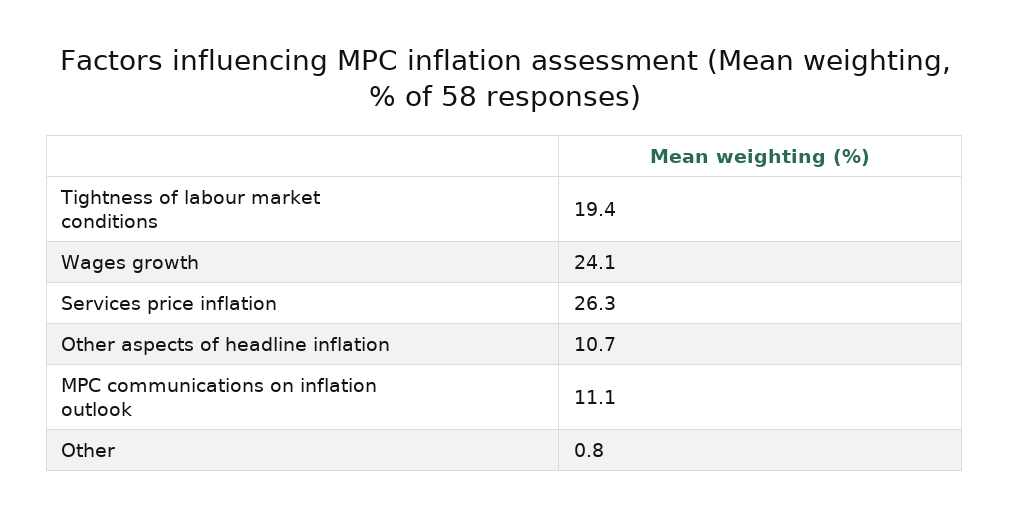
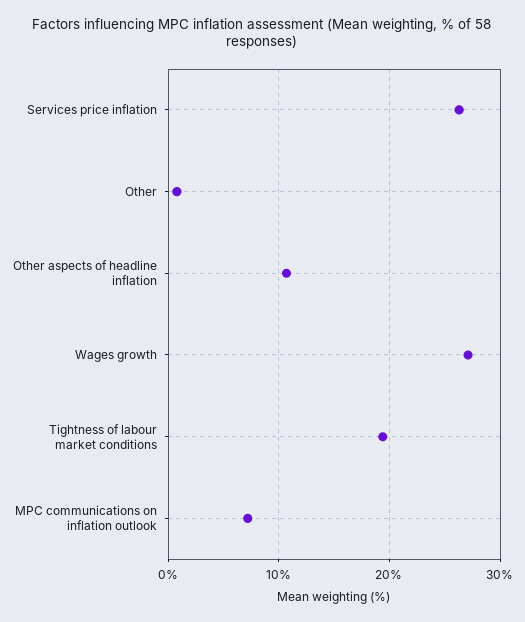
  {
    "Tightness of labour market conditions": 19.4,
-   "Wages growth": 24.1,
+   "Wages growth": 27,
    "Services price inflation": 26.3,
    "Other aspects of headline inflation": 10.7,
-   "MPC communications on inflation outlook": 11.1,
+   "MPC communications on inflation outlook": 7,
    "Other": 0.8
  }

